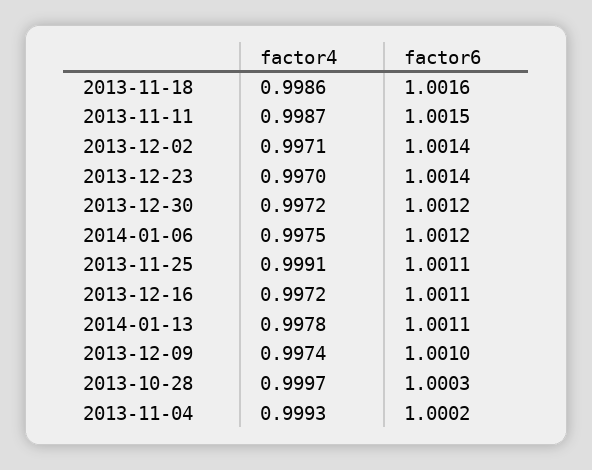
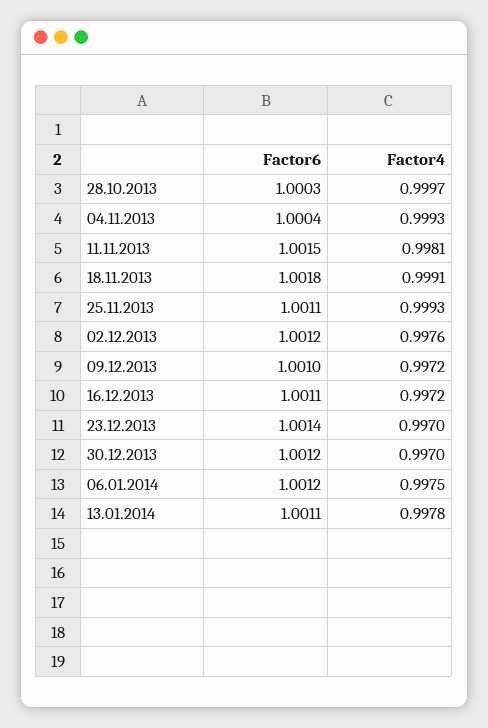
  {
    "factor4": {
-     "2013-11-18": 0.9986,
+     "2013-11-18": 0.9991,
-     "2013-11-11": 0.9987,
+     "2013-11-11": 0.9981,
-     "2013-12-02": 0.9971,
+     "2013-12-02": 0.9976,
      "2013-12-23": 0.997,
-     "2013-12-30": 0.9972,
+     "2013-12-30": 0.997,
      "2014-01-06": 0.9975,
-     "2013-11-25": 0.9991,
+     "2013-11-25": 0.9993,
      "2013-12-16": 0.9972,
      "2014-01-13": 0.9978,
-     "2013-12-09": 0.9974,
+     "2013-12-09": 0.9972,
      "2013-10-28": 0.9997,
      "2013-11-04": 0.9993
    },
    "factor6": {
-     "2013-11-18": 1.0016,
+     "2013-11-18": 1.0018,
      "2013-11-11": 1.0015,
-     "2013-12-02": 1.0014,
+     "2013-12-02": 1.0012,
      "2013-12-23": 1.0014,
      "2013-12-30": 1.0012,
      "2014-01-06": 1.0012,
      "2013-11-25": 1.0011,
      "2013-12-16": 1.0011,
      "2014-01-13": 1.0011,
      "2013-12-09": 1.001,
      "2013-10-28": 1.0003,
-     "2013-11-04": 1.0002
+     "2013-11-04": 1.0004
    }
  }

